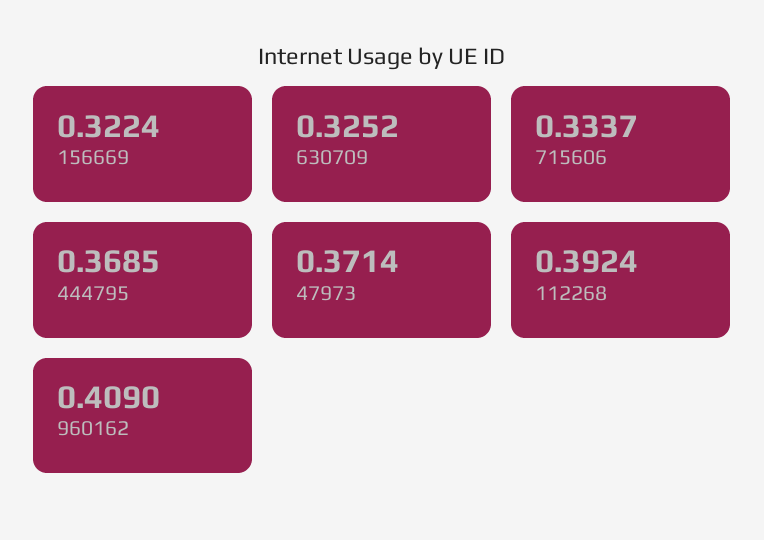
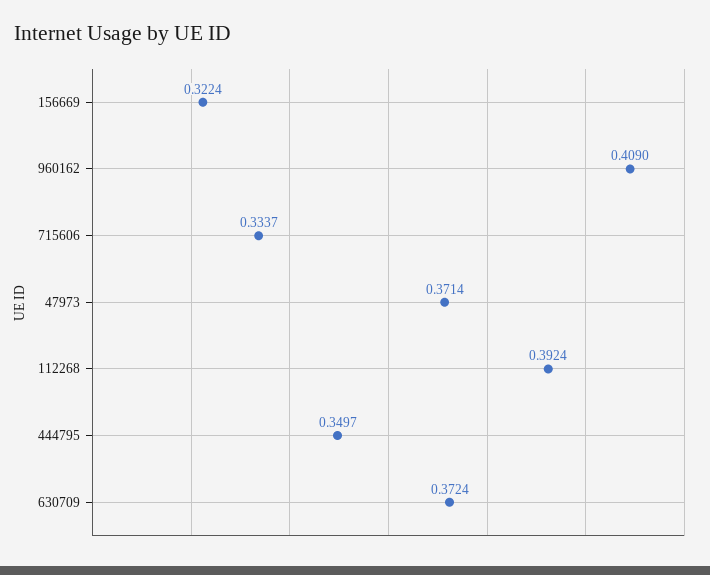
  {
    "156669": 0.3224,
-   "630709": 0.3252,
+   "630709": 0.3724,
    "715606": 0.3337,
-   "444795": 0.3685,
+   "444795": 0.3497,
    "47973": 0.3714,
    "112268": 0.3924,
    "960162": 0.409
  }

